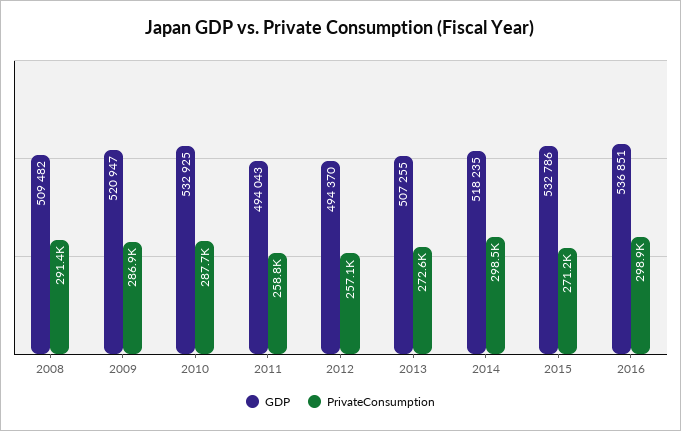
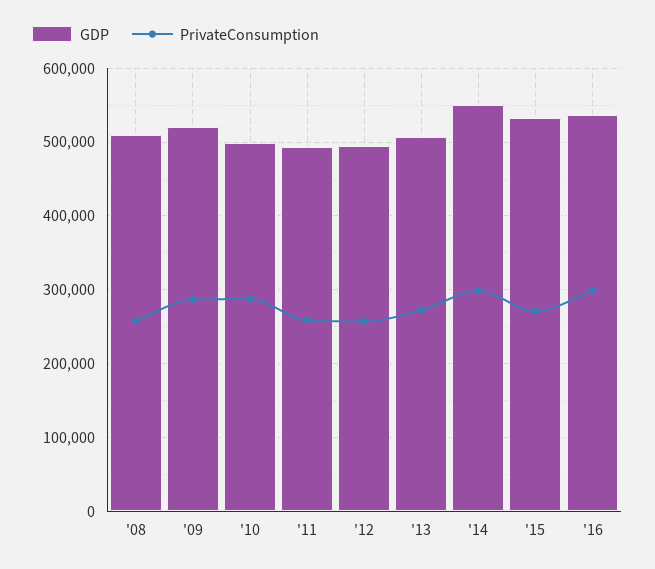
  {
    "GDP": {
      "2008": 509482,
      "2009": 520947,
-     "2010": 532925,
+     "2010": 500000,
      "2011": 494043,
      "2012": 494370,
      "2013": 507255,
-     "2014": 518235,
+     "2014": 550000,
      "2015": 532786,
      "2016": 536851
    },
    "PrivateConsumption": {
-     "2008": 291400,
+     "2008": 260000,
      "2009": 286900,
      "2010": 287700,
      "2011": 258800,
      "2012": 257100,
      "2013": 272600,
      "2014": 298500,
      "2015": 271200,
      "2016": 298900
    }
  }

